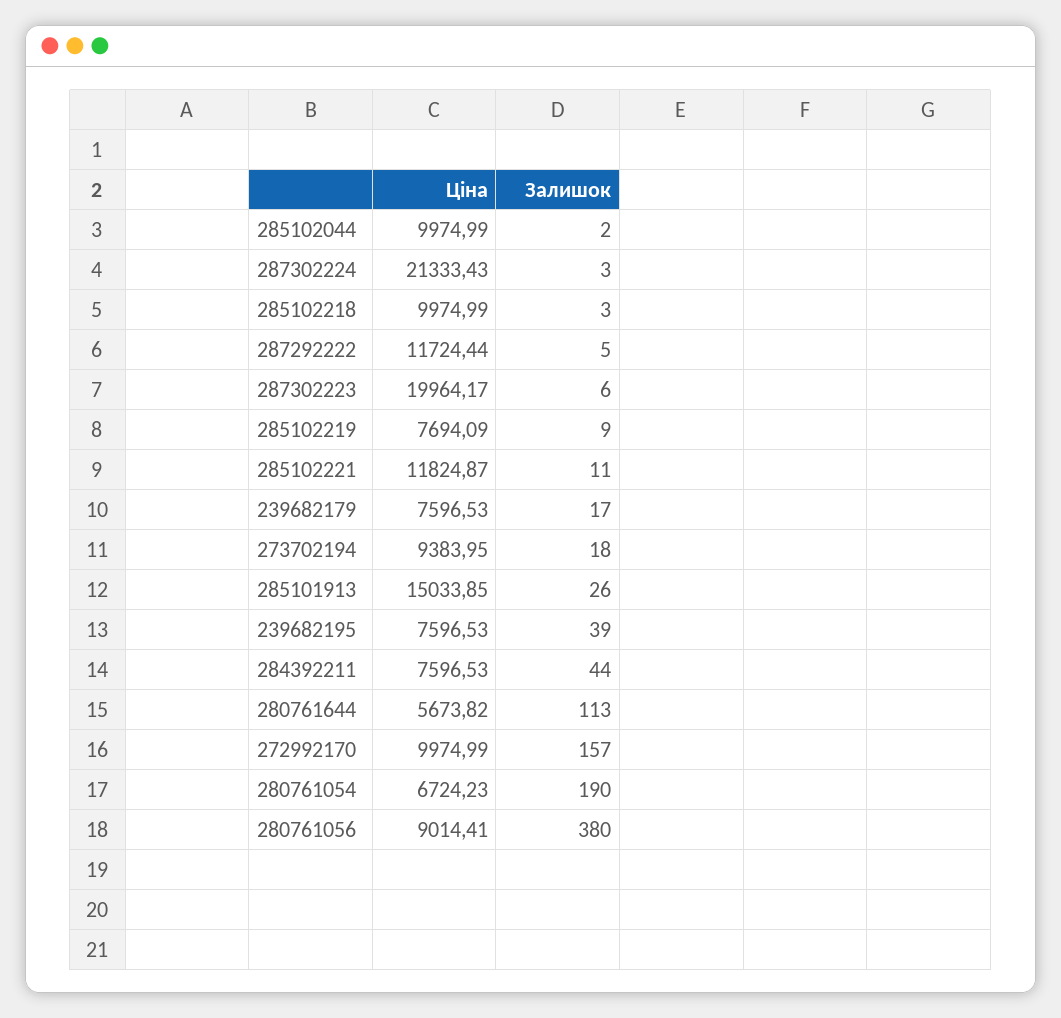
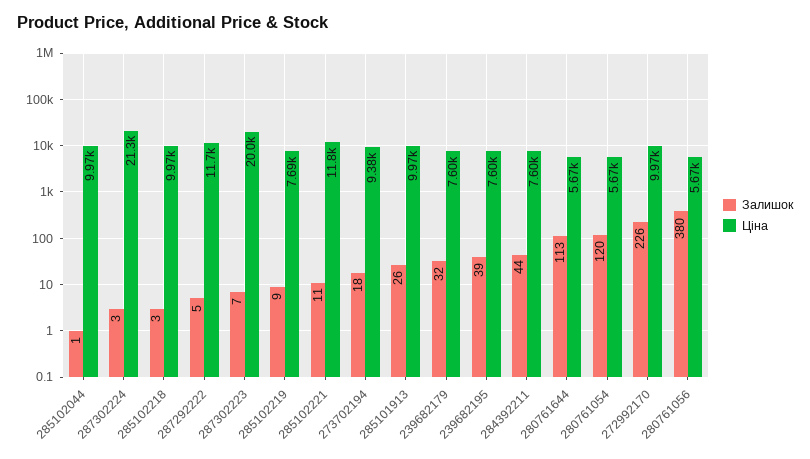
  {
    "Ціна": {
      "285102044": 9974.99,
      "287302224": 21333.43,
      "285102218": 9974.99,
      "287292222": 11724.44,
      "287302223": 19964.17,
      "285102219": 7694.09,
      "285102221": 11824.87,
      "239682179": 7596.53,
      "273702194": 9383.95,
-     "285101913": 15033.85,
+     "285101913": 9970,
      "239682195": 7596.53,
      "284392211": 7596.53,
      "280761644": 5673.82,
      "272992170": 9974.99,
-     "280761054": 6724.23,
+     "280761054": 5670,
-     "280761056": 9014.41
+     "280761056": 5670
    },
    "Залишок": {
-     "285102044": 2,
+     "285102044": 1,
      "287302224": 3,
      "285102218": 3,
      "287292222": 5,
-     "287302223": 6,
+     "287302223": 7,
      "285102219": 9,
      "285102221": 11,
-     "239682179": 17,
+     "239682179": 32,
      "273702194": 18,
      "285101913": 26,
      "239682195": 39,
      "284392211": 44,
      "280761644": 113,
-     "272992170": 157,
+     "272992170": 226,
-     "280761054": 190,
+     "280761054": 120,
      "280761056": 380
    }
  }

